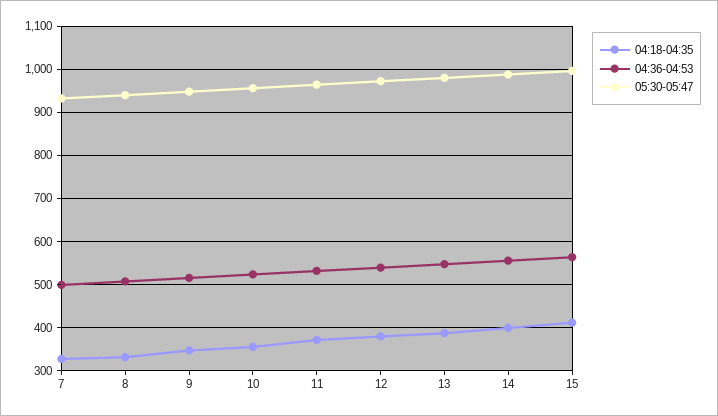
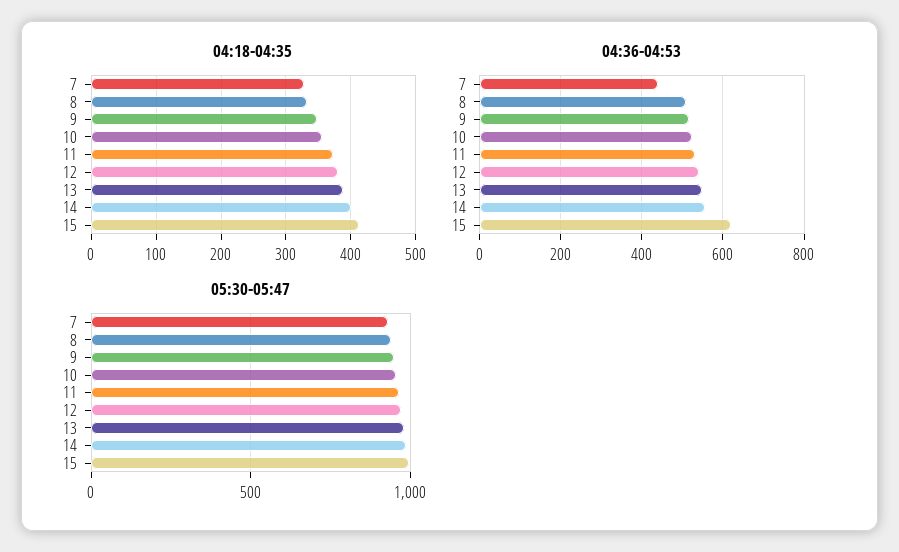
  {
    "04:18-04:35": {
      "7": 330,
      "8": 330,
      "9": 350,
      "10": 360,
      "11": 370,
      "12": 380,
      "13": 390,
      "14": 400,
      "15": 410
    },
    "04:36-04:53": {
-     "7": 500,
+     "7": 440,
      "8": 500,
      "9": 520,
      "10": 520,
      "11": 540,
      "12": 540,
      "13": 540,
      "14": 560,
-     "15": 560
+     "15": 620
    },
    "05:30-05:47": {
      "7": 940,
      "8": 940,
      "9": 940,
      "10": 960,
      "11": 960,
      "12": 980,
      "13": 980,
      "14": 980,
      "15": 1000
    }
  }

